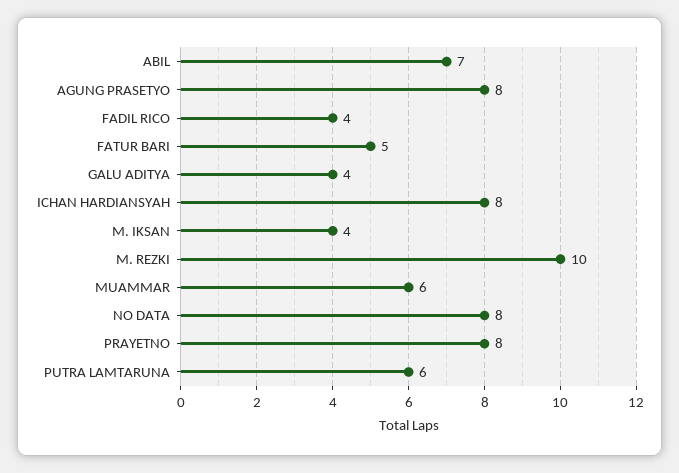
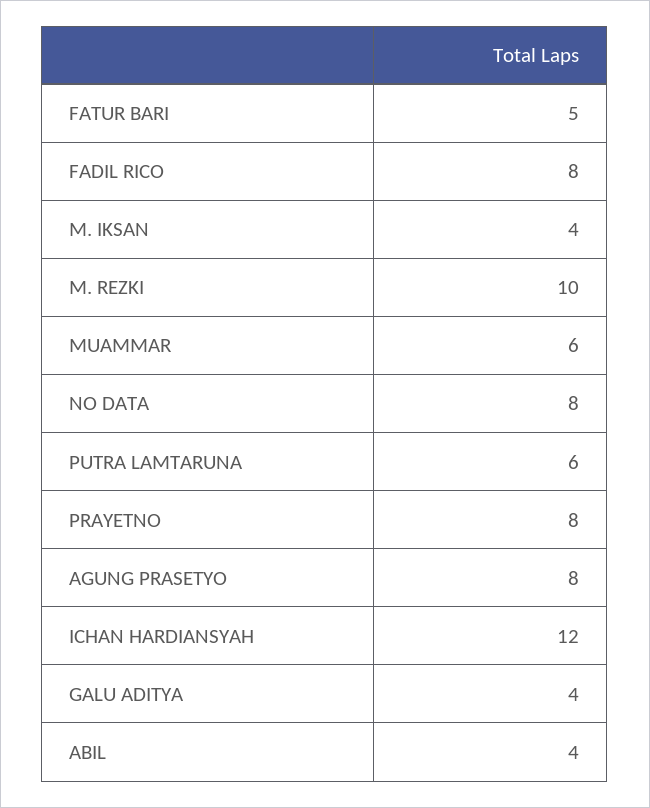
  {
-   "ABIL": 7,
+   "ABIL": 4,
    "AGUNG PRASETYO": 8,
-   "FADIL RICO": 4,
+   "FADIL RICO": 8,
    "FATUR BARI": 5,
    "GALU ADITYA": 4,
-   "ICHAN HARDIANSYAH": 8,
+   "ICHAN HARDIANSYAH": 12,
    "M. IKSAN": 4,
    "M. REZKI": 10,
    "MUAMMAR": 6,
    "NO DATA": 8,
    "PRAYETNO": 8,
    "PUTRA LAMTARUNA": 6
  }

